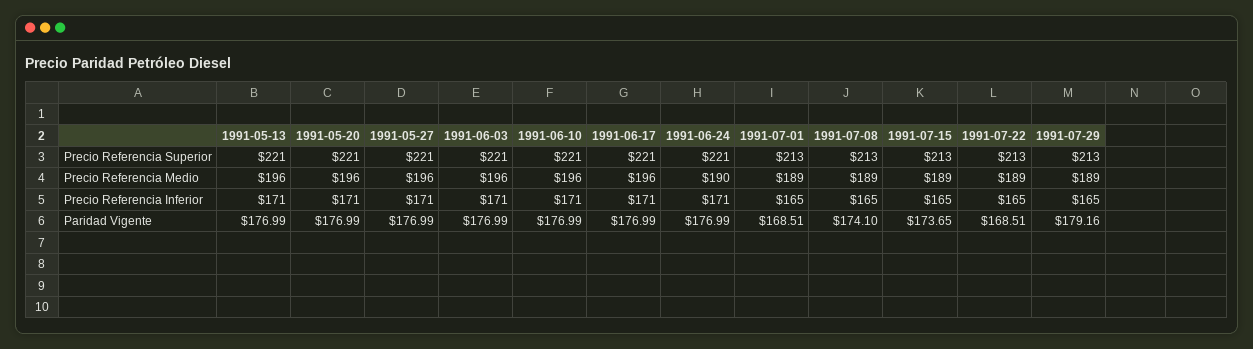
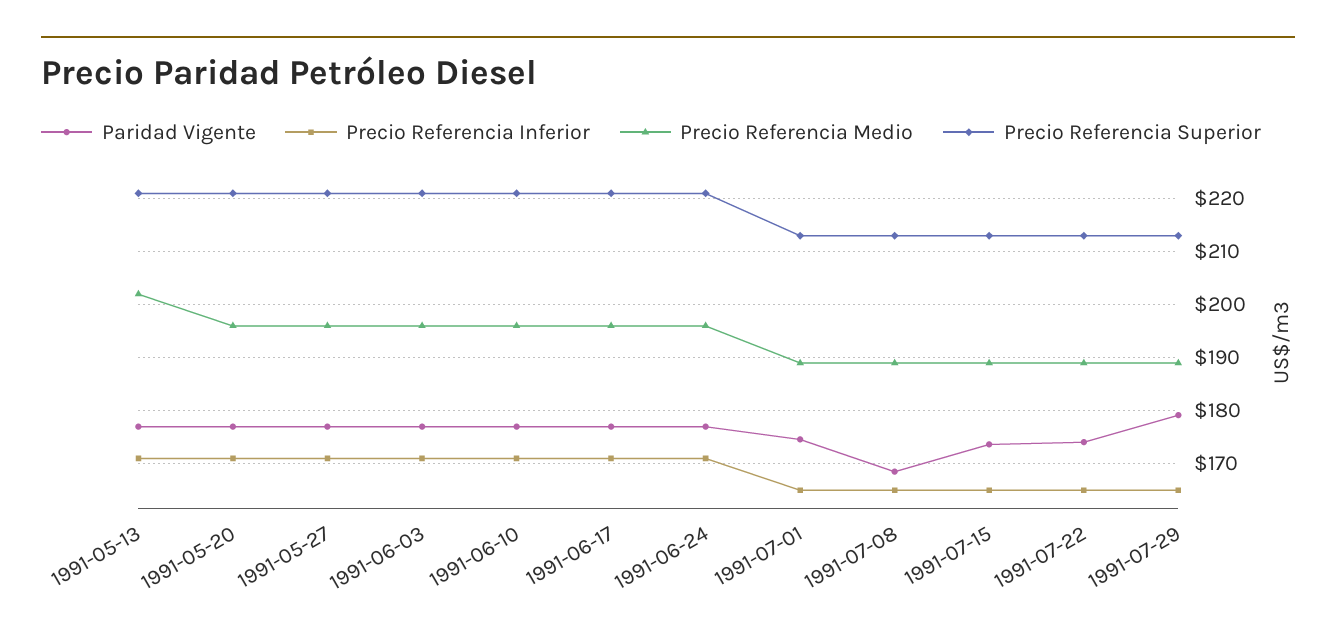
  {
    "Precio Referencia Superior": {
      "1991-05-13": 221,
      "1991-05-20": 221,
      "1991-05-27": 221,
      "1991-06-03": 221,
      "1991-06-10": 221,
      "1991-06-17": 221,
      "1991-06-24": 221,
      "1991-07-01": 213,
      "1991-07-08": 213,
      "1991-07-15": 213,
      "1991-07-22": 213,
      "1991-07-29": 213
    },
    "Precio Referencia Medio": {
-     "1991-05-13": 196,
+     "1991-05-13": 202,
      "1991-05-20": 196,
      "1991-05-27": 196,
      "1991-06-03": 196,
      "1991-06-10": 196,
      "1991-06-17": 196,
-     "1991-06-24": 190,
+     "1991-06-24": 196,
      "1991-07-01": 189,
      "1991-07-08": 189,
      "1991-07-15": 189,
      "1991-07-22": 189,
      "1991-07-29": 189
    },
    "Precio Referencia Inferior": {
      "1991-05-13": 171,
      "1991-05-20": 171,
      "1991-05-27": 171,
      "1991-06-03": 171,
      "1991-06-10": 171,
      "1991-06-17": 171,
      "1991-06-24": 171,
      "1991-07-01": 165,
      "1991-07-08": 165,
      "1991-07-15": 165,
      "1991-07-22": 165,
      "1991-07-29": 165
    },
    "Paridad Vigente": {
      "1991-05-13": 176.99,
      "1991-05-20": 176.99,
      "1991-05-27": 176.99,
      "1991-06-03": 176.99,
      "1991-06-10": 176.99,
      "1991-06-17": 176.99,
      "1991-06-24": 176.99,
-     "1991-07-01": 168.51,
+     "1991-07-01": 174,
-     "1991-07-08": 174.1,
+     "1991-07-08": 168,
      "1991-07-15": 173.65,
-     "1991-07-22": 168.51,
+     "1991-07-22": 174,
      "1991-07-29": 179.16
    }
  }

